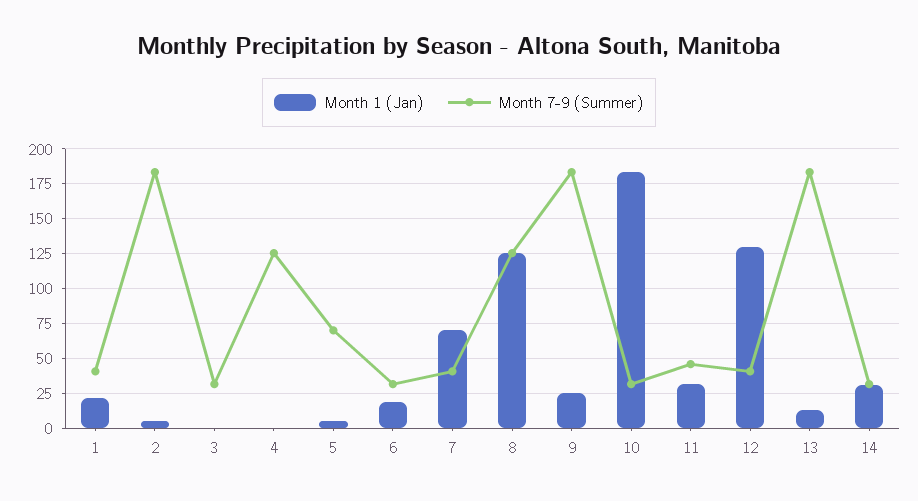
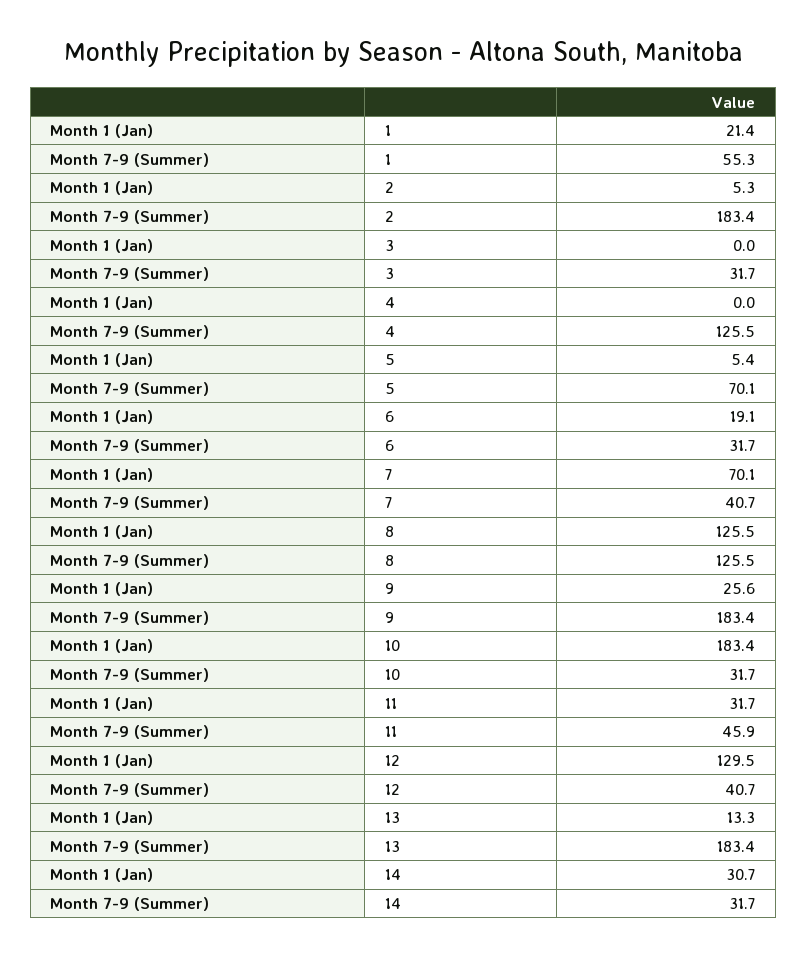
  {
    "Month 1 (Jan)": {
      "1": 21.4,
      "2": 5.3,
      "3": 0,
      "4": 0,
      "5": 5.4,
      "6": 19.1,
      "7": 70.1,
      "8": 125.5,
      "9": 25.6,
      "10": 183.4,
      "11": 31.7,
      "12": 129.5,
      "13": 13.3,
      "14": 30.7
    },
    "Month 7-9 (Summer)": {
-     "1": 40,
+     "1": 55.3,
      "2": 183.4,
      "3": 31.7,
      "4": 125.5,
      "5": 70.1,
      "6": 31.7,
      "7": 40.7,
      "8": 125.5,
      "9": 183.4,
      "10": 31.7,
      "11": 45.9,
      "12": 40.7,
      "13": 183.4,
      "14": 31.7
    }
  }

